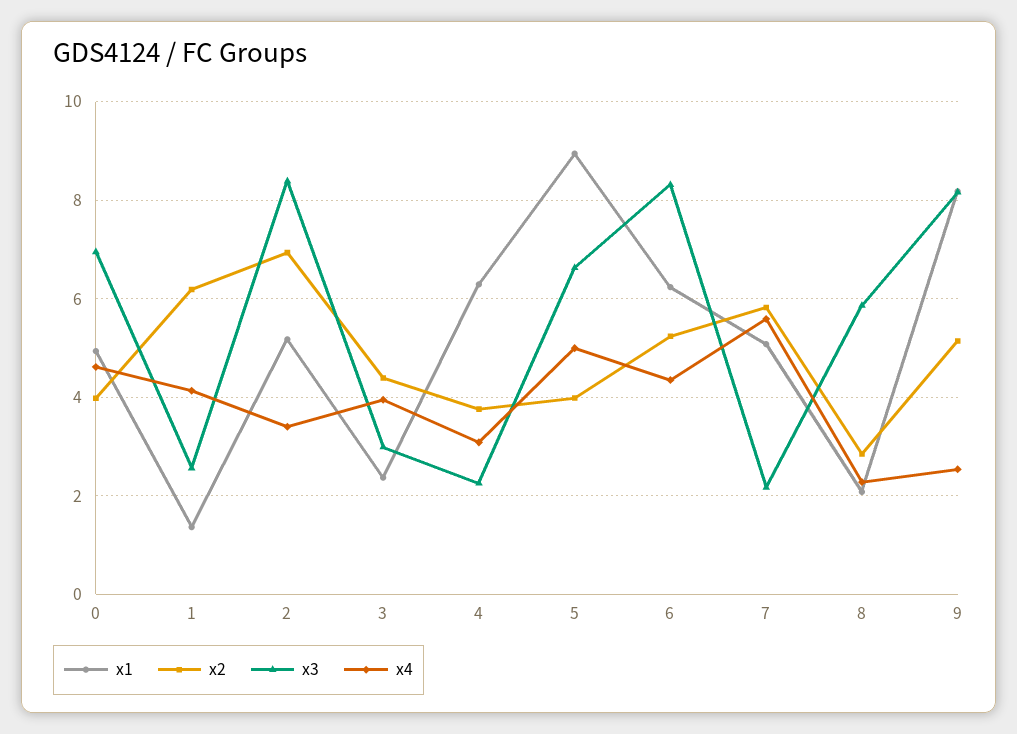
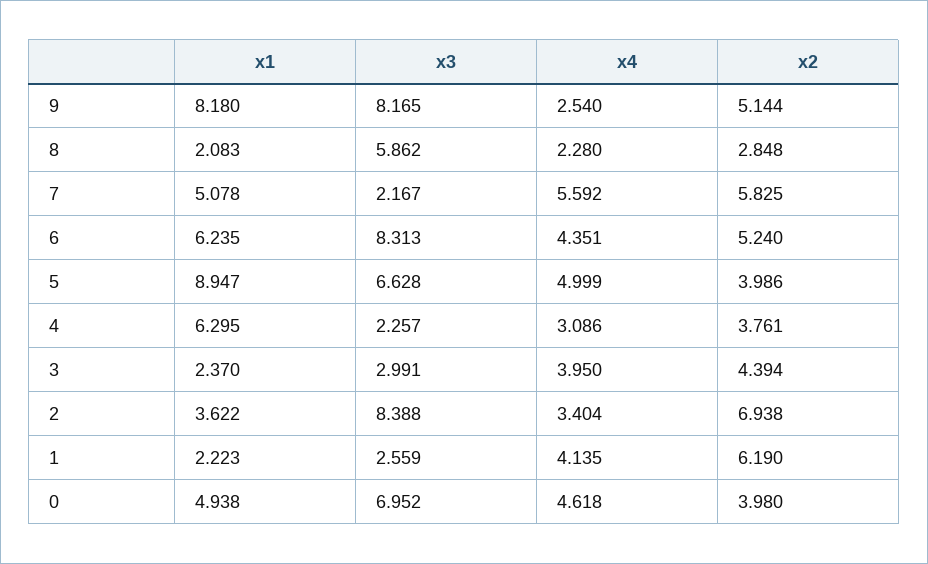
  {
    "x1": {
      "0": 4.938,
-     "1": 1.4,
+     "1": 2.223,
-     "2": 5.2,
+     "2": 3.622,
      "3": 2.37,
      "4": 6.295,
      "5": 8.947,
      "6": 6.235,
      "7": 5.078,
      "8": 2.083,
      "9": 8.18
    },
    "x2": {
      "0": 3.98,
      "1": 6.19,
      "2": 6.938,
      "3": 4.394,
      "4": 3.761,
      "5": 3.986,
      "6": 5.24,
      "7": 5.825,
      "8": 2.848,
      "9": 5.144
    },
    "x3": {
      "0": 6.952,
      "1": 2.559,
      "2": 8.388,
      "3": 2.991,
      "4": 2.257,
      "5": 6.628,
      "6": 8.313,
      "7": 2.167,
      "8": 5.862,
      "9": 8.165
    },
    "x4": {
      "0": 4.618,
      "1": 4.135,
      "2": 3.404,
      "3": 3.95,
      "4": 3.086,
      "5": 4.999,
      "6": 4.351,
      "7": 5.592,
      "8": 2.28,
      "9": 2.54
    }
  }

